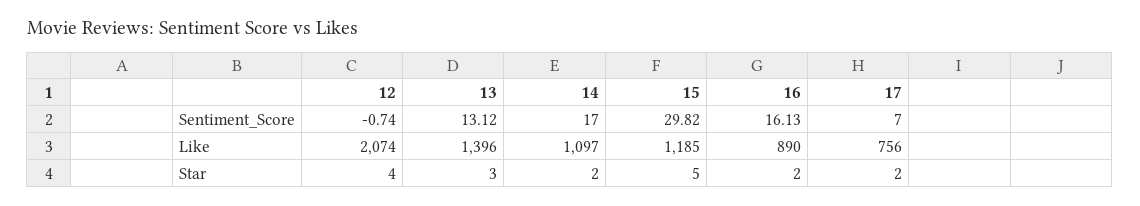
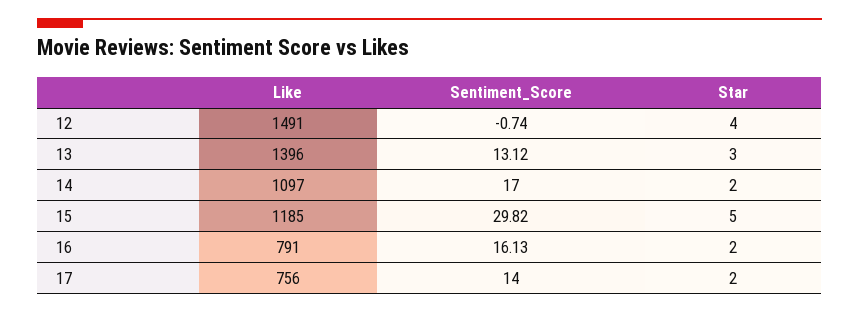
  {
    "12": {
      "Sentiment_Score": -0.74,
-     "Like": 2074,
+     "Like": 1491,
      "Star": 4
    },
    "13": {
      "Sentiment_Score": 13.12,
      "Like": 1396,
      "Star": 3
    },
    "14": {
      "Sentiment_Score": 17,
      "Like": 1097,
      "Star": 2
    },
    "15": {
      "Sentiment_Score": 29.82,
      "Like": 1185,
      "Star": 5
    },
    "16": {
      "Sentiment_Score": 16.13,
-     "Like": 890,
+     "Like": 791,
      "Star": 2
    },
    "17": {
-     "Sentiment_Score": 7,
+     "Sentiment_Score": 14,
      "Like": 756,
      "Star": 2
    }
  }

